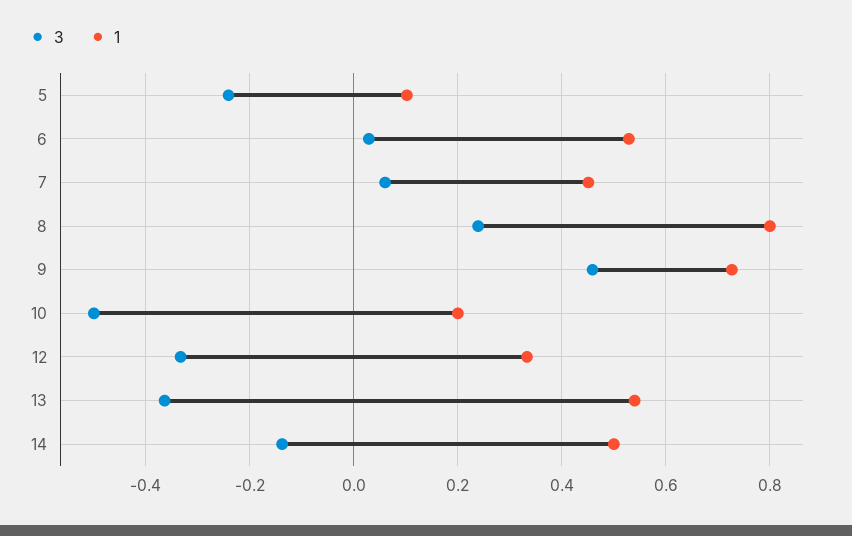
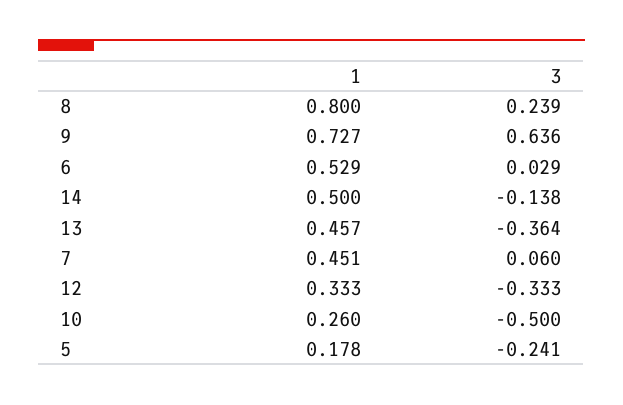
  {
    "3": {
      "5": -0.241,
      "6": 0.029,
      "7": 0.06,
      "8": 0.239,
-     "9": 0.46,
+     "9": 0.636,
      "10": -0.5,
      "12": -0.333,
      "13": -0.364,
      "14": -0.138
    },
    "1": {
-     "5": 0.1,
+     "5": 0.178,
      "6": 0.529,
      "7": 0.451,
      "8": 0.8,
      "9": 0.727,
-     "10": 0.2,
+     "10": 0.26,
      "12": 0.333,
-     "13": 0.54,
+     "13": 0.457,
      "14": 0.5
    }
  }

